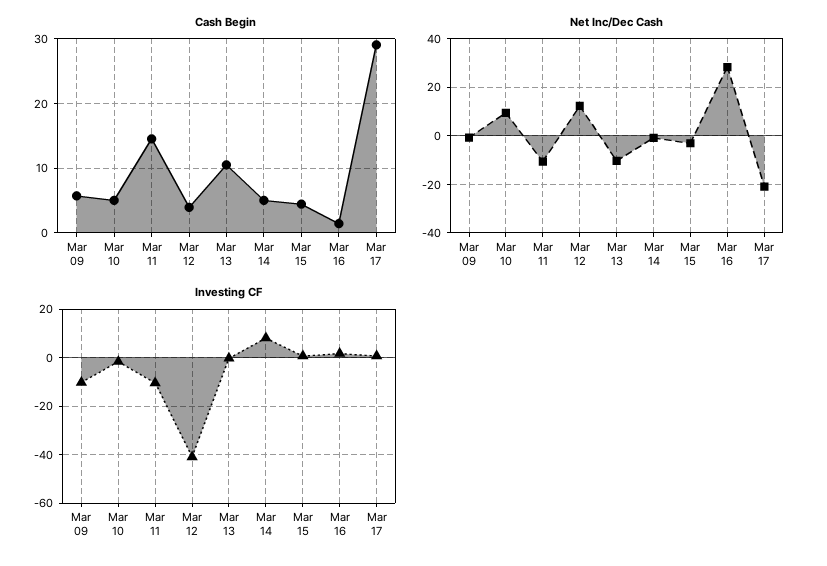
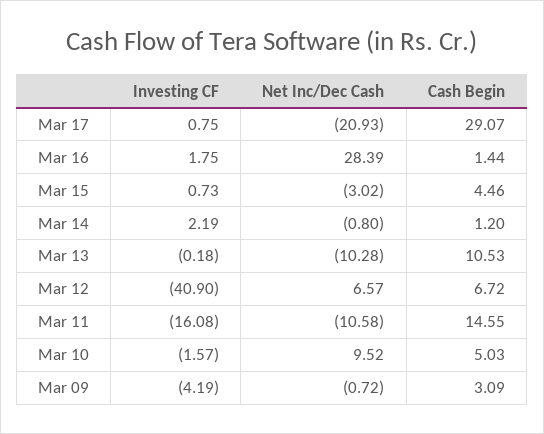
  {
    "Cash Begin": {
-     "Mar 09": 6,
+     "Mar 09": 3.09,
      "Mar 10": 5.03,
      "Mar 11": 14.55,
-     "Mar 12": 4,
+     "Mar 12": 6.72,
      "Mar 13": 10.53,
-     "Mar 14": 5,
+     "Mar 14": 1.2,
      "Mar 15": 4.46,
      "Mar 16": 1.44,
      "Mar 17": 29.07
    },
    "Net Inc/Dec Cash": {
      "Mar 09": -0.72,
      "Mar 10": 9.52,
      "Mar 11": -10.58,
-     "Mar 12": 12.5,
+     "Mar 12": 6.57,
      "Mar 13": -10.28,
      "Mar 14": -0.8,
      "Mar 15": -3.02,
      "Mar 16": 28.39,
      "Mar 17": -20.93
    },
    "Investing CF": {
-     "Mar 09": -10,
+     "Mar 09": -4.19,
      "Mar 10": -1.57,
-     "Mar 11": -10,
+     "Mar 11": -16.08,
      "Mar 12": -40.9,
      "Mar 13": -0.18,
-     "Mar 14": 7.5,
+     "Mar 14": 2.19,
      "Mar 15": 0.73,
      "Mar 16": 1.75,
      "Mar 17": 0.75
    }
  }

